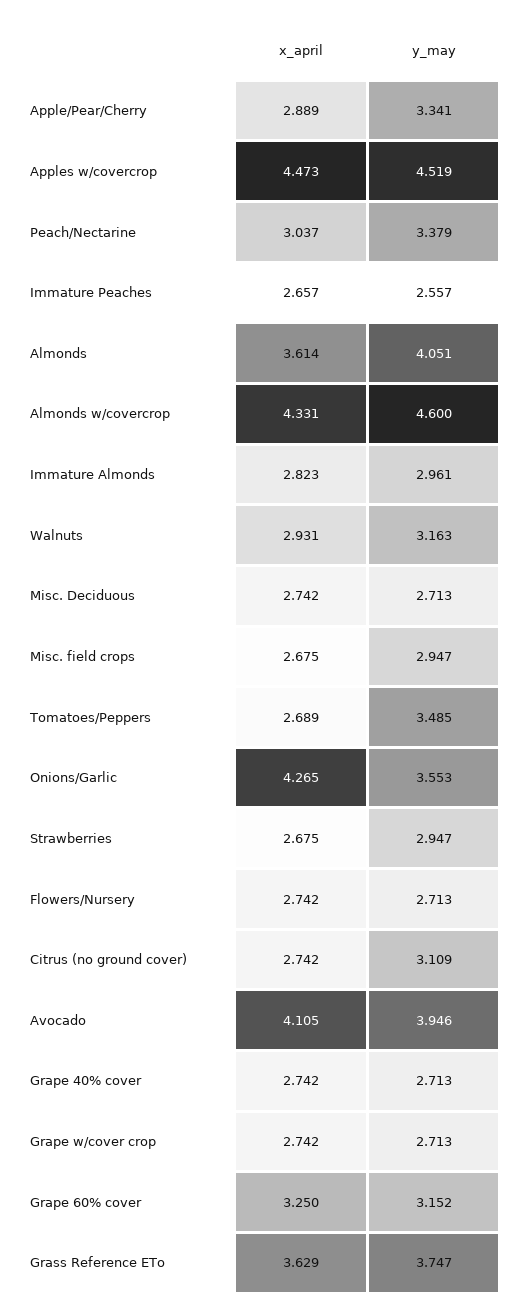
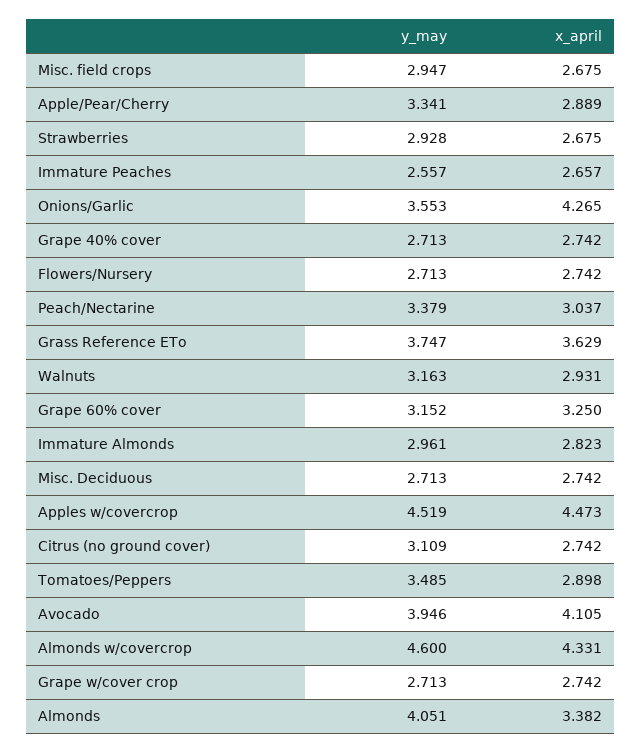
  {
    "x_april": {
      "Apple/Pear/Cherry": 2.889,
      "Apples w/covercrop": 4.473,
      "Peach/Nectarine": 3.037,
      "Immature Peaches": 2.657,
-     "Almonds": 3.614,
+     "Almonds": 3.382,
      "Almonds w/covercrop": 4.331,
      "Immature Almonds": 2.823,
      "Walnuts": 2.931,
      "Misc. Deciduous": 2.742,
      "Misc. field crops": 2.675,
-     "Tomatoes/Peppers": 2.689,
+     "Tomatoes/Peppers": 2.898,
      "Onions/Garlic": 4.265,
      "Strawberries": 2.675,
      "Flowers/Nursery": 2.742,
      "Citrus (no ground cover)": 2.742,
      "Avocado": 4.105,
      "Grape 40% cover": 2.742,
      "Grape w/cover crop": 2.742,
      "Grape 60% cover": 3.25,
      "Grass Reference ETo": 3.629
    },
    "y_may": {
      "Apple/Pear/Cherry": 3.341,
      "Apples w/covercrop": 4.519,
      "Peach/Nectarine": 3.379,
      "Immature Peaches": 2.557,
      "Almonds": 4.051,
      "Almonds w/covercrop": 4.6,
      "Immature Almonds": 2.961,
      "Walnuts": 3.163,
      "Misc. Deciduous": 2.713,
      "Misc. field crops": 2.947,
      "Tomatoes/Peppers": 3.485,
      "Onions/Garlic": 3.553,
-     "Strawberries": 2.947,
+     "Strawberries": 2.928,
      "Flowers/Nursery": 2.713,
      "Citrus (no ground cover)": 3.109,
      "Avocado": 3.946,
      "Grape 40% cover": 2.713,
      "Grape w/cover crop": 2.713,
      "Grape 60% cover": 3.152,
      "Grass Reference ETo": 3.747
    }
  }

